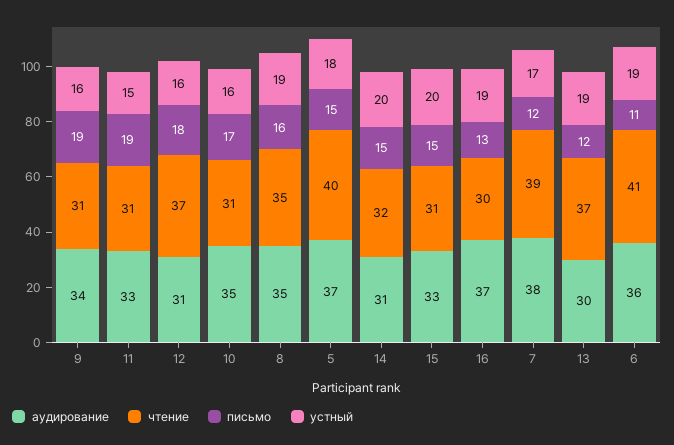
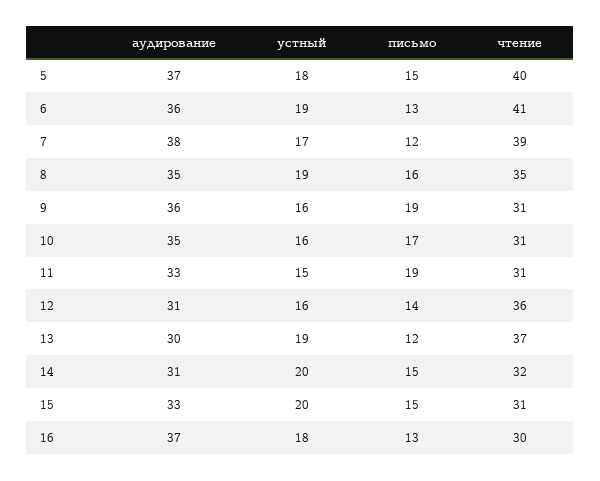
  {
    "аудирование": {
-     "9": 34,
+     "9": 36,
      "11": 33,
      "12": 31,
      "10": 35,
      "8": 35,
      "5": 37,
      "14": 31,
      "15": 33,
      "16": 37,
      "7": 38,
      "13": 30,
      "6": 36
    },
    "чтение": {
      "9": 31,
      "11": 31,
-     "12": 37,
+     "12": 36,
      "10": 31,
      "8": 35,
      "5": 40,
      "14": 32,
      "15": 31,
      "16": 30,
      "7": 39,
      "13": 37,
      "6": 41
    },
    "письмо": {
      "9": 19,
      "11": 19,
-     "12": 18,
+     "12": 14,
      "10": 17,
      "8": 16,
      "5": 15,
      "14": 15,
      "15": 15,
      "16": 13,
      "7": 12,
      "13": 12,
-     "6": 11
+     "6": 13
    },
    "устный": {
      "9": 16,
      "11": 15,
      "12": 16,
      "10": 16,
      "8": 19,
      "5": 18,
      "14": 20,
      "15": 20,
-     "16": 19,
+     "16": 18,
      "7": 17,
      "13": 19,
      "6": 19
    }
  }

